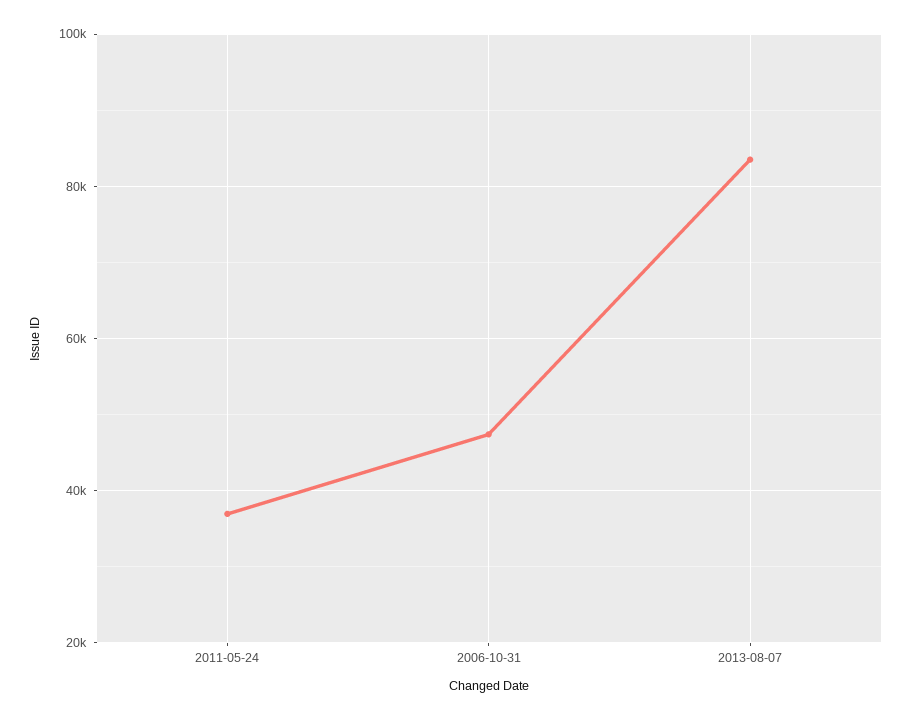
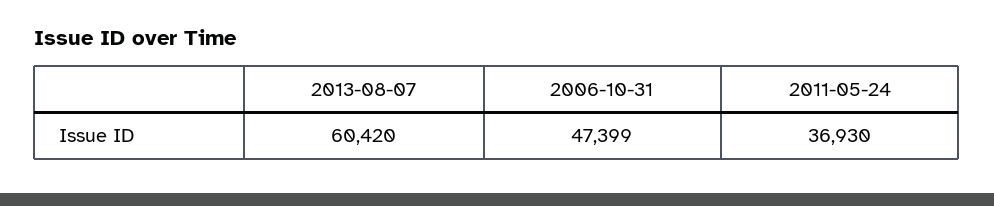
  {
    "2011-05-24": 36930,
    "2006-10-31": 47399,
-   "2013-08-07": 84000
+   "2013-08-07": 60420
  }

